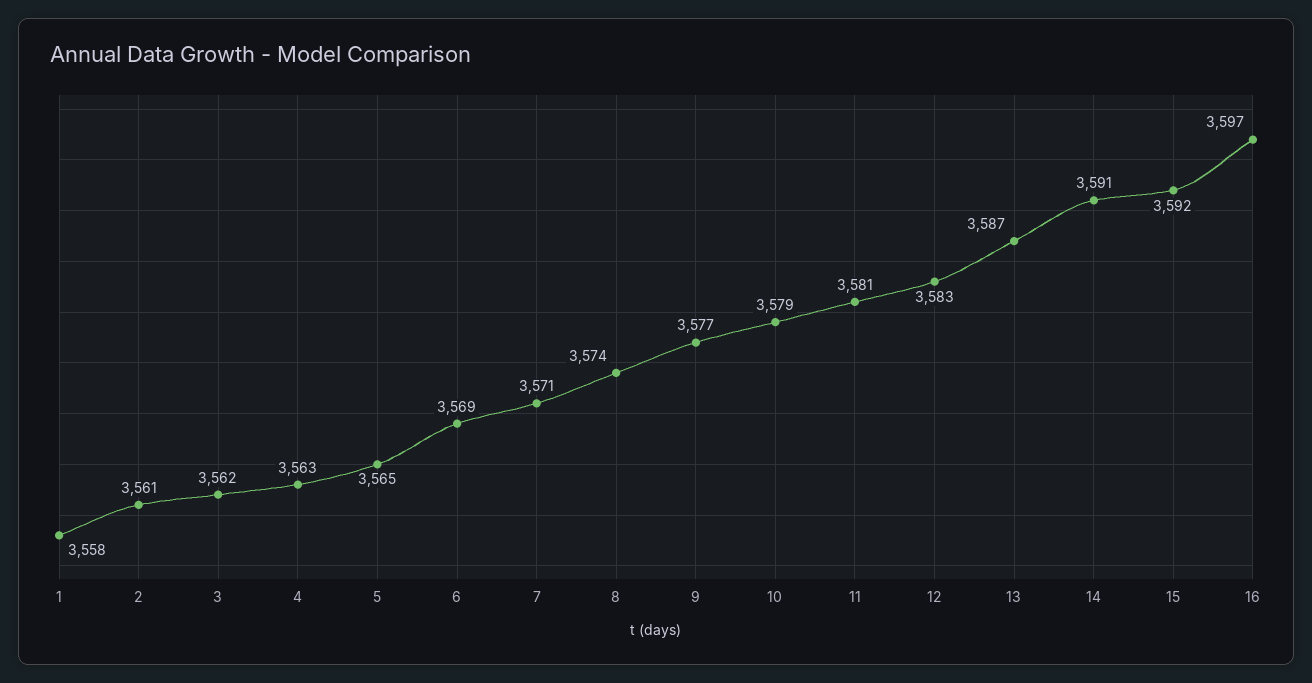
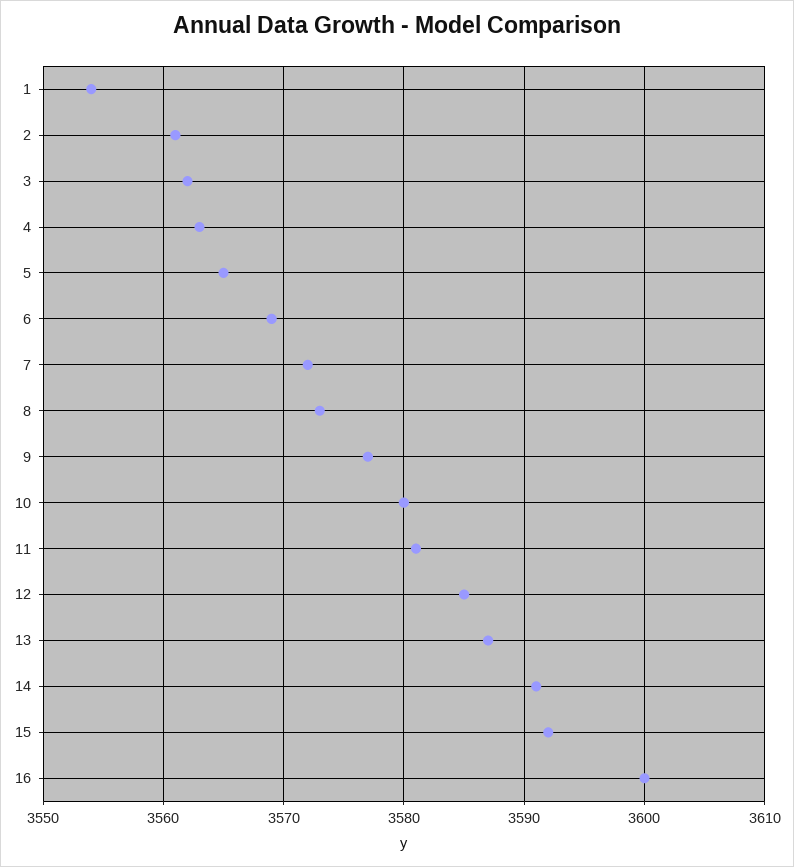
  {
-   "1": 3558,
+   "1": 3554,
    "2": 3561,
    "3": 3562,
    "4": 3563,
    "5": 3565,
    "6": 3569,
-   "7": 3571,
+   "7": 3572,
-   "8": 3574,
+   "8": 3573,
    "9": 3577,
-   "10": 3579,
+   "10": 3580,
    "11": 3581,
-   "12": 3583,
+   "12": 3585,
    "13": 3587,
    "14": 3591,
    "15": 3592,
-   "16": 3597
+   "16": 3600
  }

